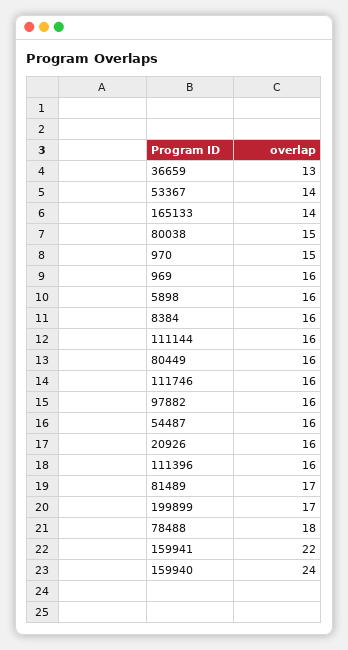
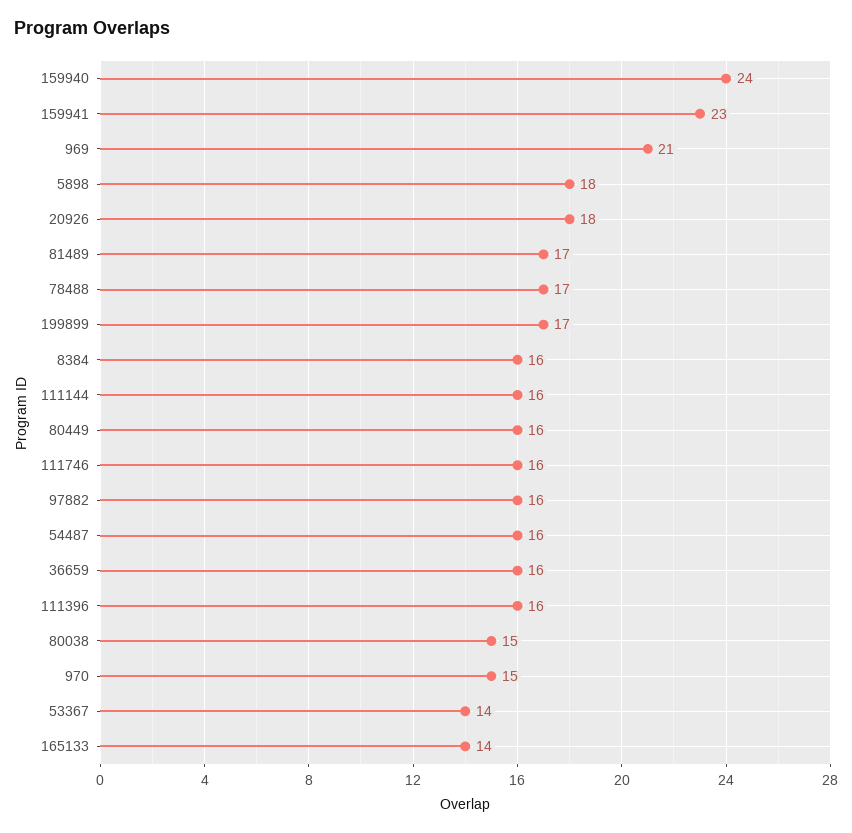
  {
-   "36659": 13,
+   "36659": 16,
    "53367": 14,
    "165133": 14,
    "80038": 15,
    "970": 15,
-   "969": 16,
+   "969": 21,
-   "5898": 16,
+   "5898": 18,
    "8384": 16,
    "111144": 16,
    "80449": 16,
    "111746": 16,
    "97882": 16,
    "54487": 16,
-   "20926": 16,
+   "20926": 18,
    "111396": 16,
    "81489": 17,
    "199899": 17,
-   "78488": 18,
+   "78488": 17,
-   "159941": 22,
+   "159941": 23,
    "159940": 24
  }

